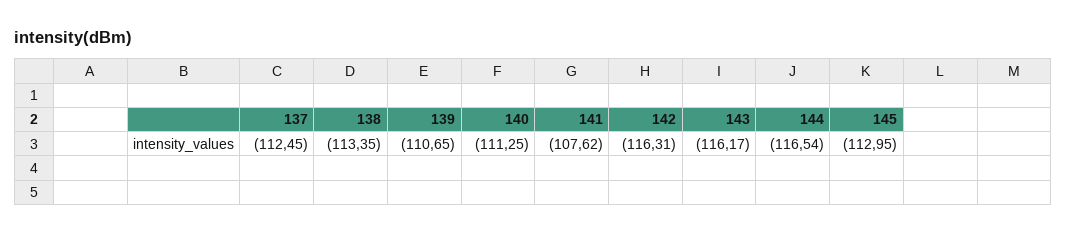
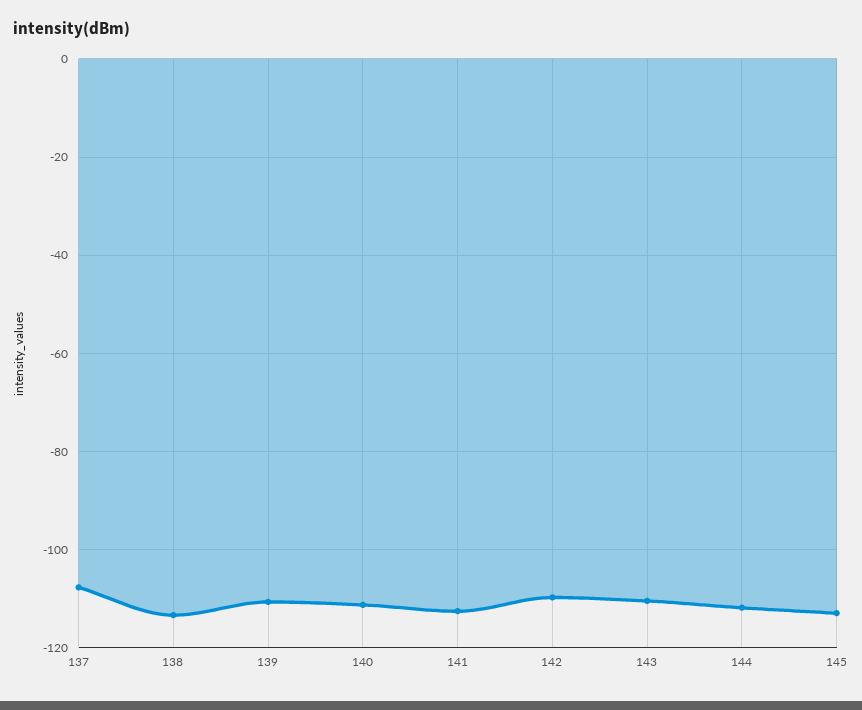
  {
-   "137": -112.45,
+   "137": -108,
    "138": -113.35,
    "139": -110.65,
    "140": -111.25,
-   "141": -107.62,
+   "141": -112,
-   "142": -116.31,
+   "142": -110,
-   "143": -116.17,
+   "143": -110,
-   "144": -116.54,
+   "144": -112,
    "145": -112.95
  }

